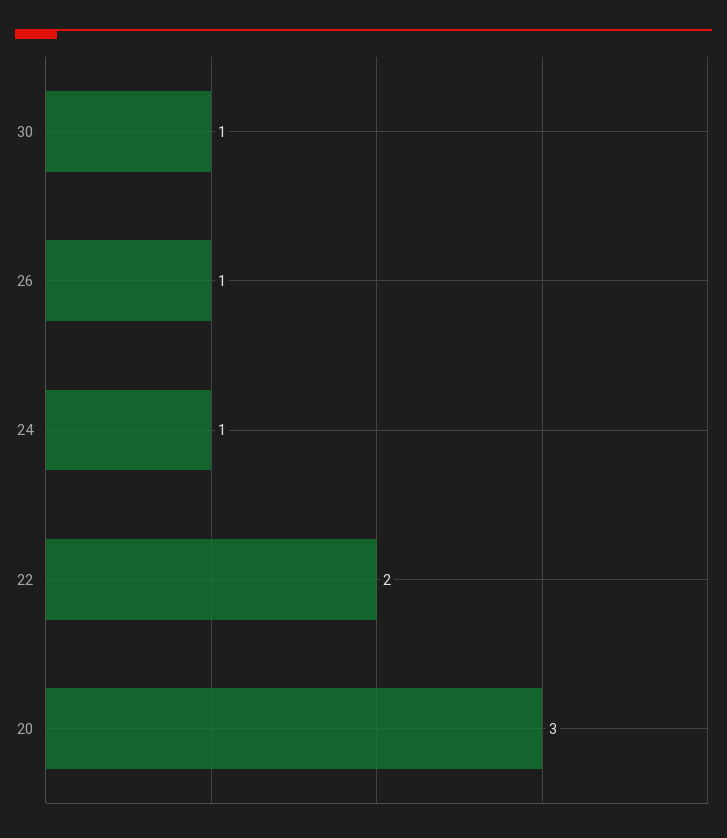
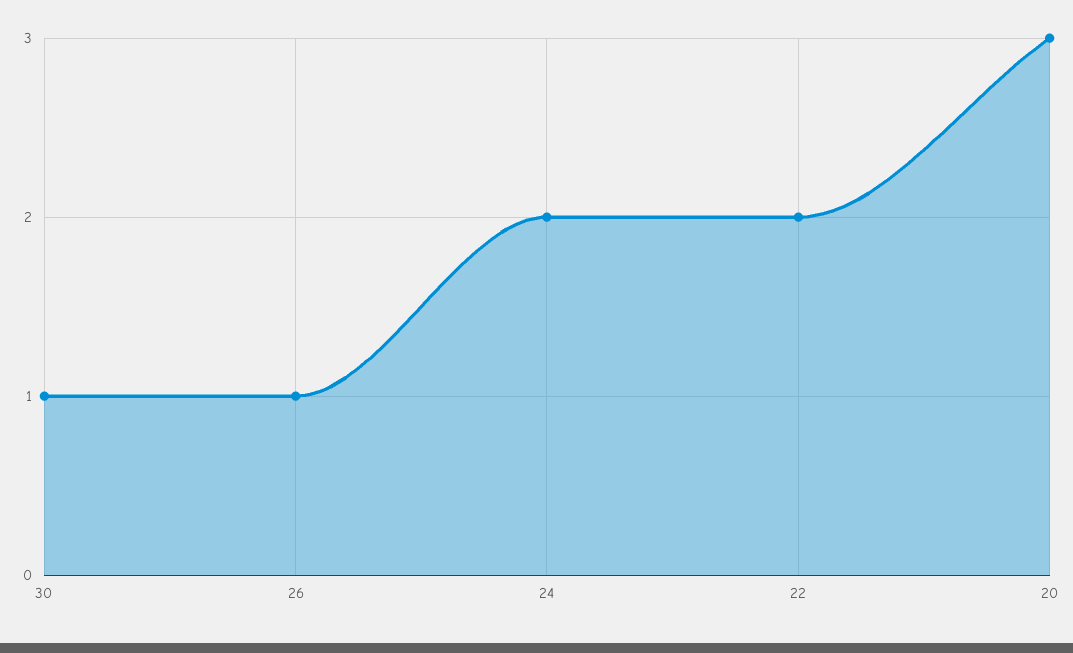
  {
    "30": 1,
    "26": 1,
-   "24": 1,
+   "24": 2,
    "22": 2,
    "20": 3
  }

